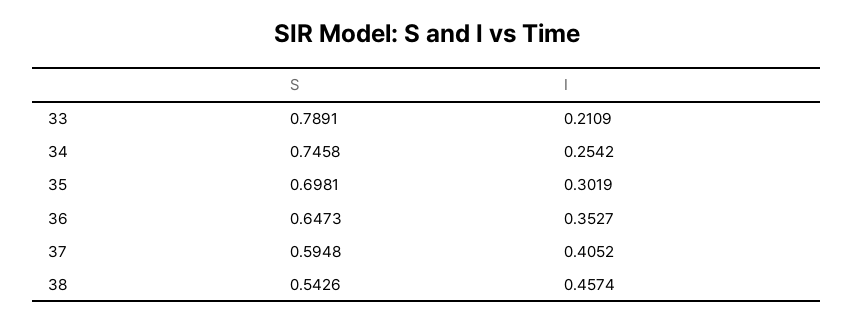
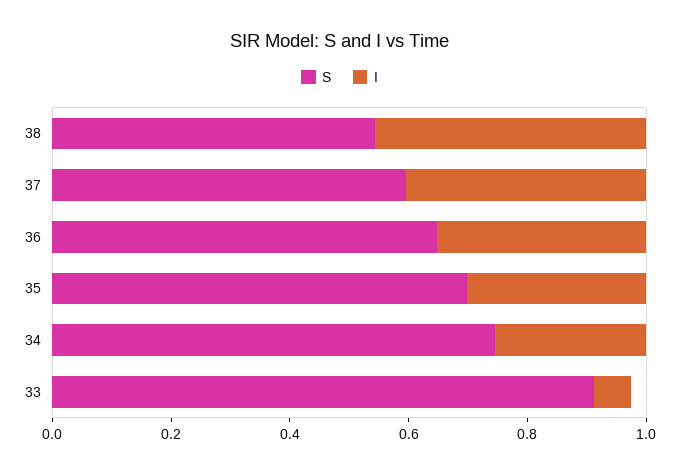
  {
    "S": {
-     "33": 0.7891,
+     "33": 0.9,
      "34": 0.7458,
      "35": 0.6981,
      "36": 0.6473,
      "37": 0.5948,
      "38": 0.5426
    },
    "I": {
-     "33": 0.2109,
+     "33": 0.05,
      "34": 0.2542,
      "35": 0.3019,
      "36": 0.3527,
      "37": 0.4052,
      "38": 0.4574
    }
  }

